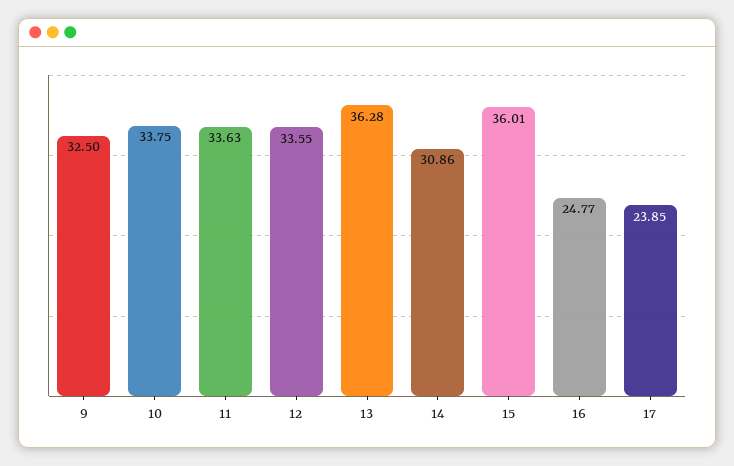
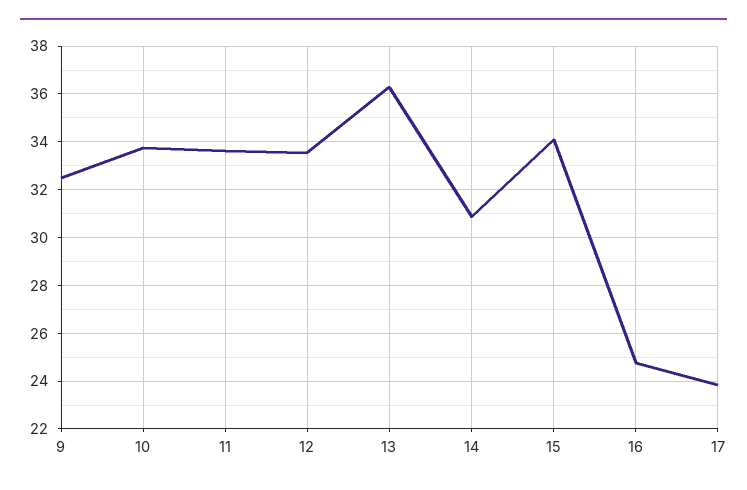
  {
    "9": 32.5,
    "10": 33.75,
    "11": 33.63,
    "12": 33.55,
    "13": 36.28,
    "14": 30.86,
-   "15": 36.01,
+   "15": 34,
    "16": 24.77,
    "17": 23.85
  }

